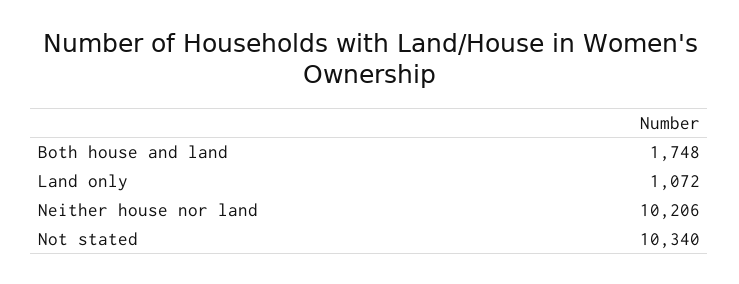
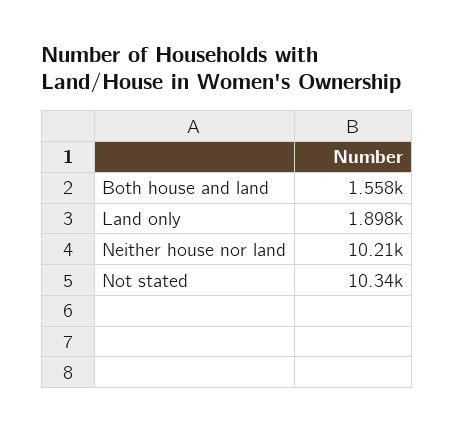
  {
-   "Both house and land": 1748,
+   "Both house and land": 1558,
-   "Land only": 1072,
+   "Land only": 1898,
    "Neither house nor land": 10206,
    "Not stated": 10340
  }

